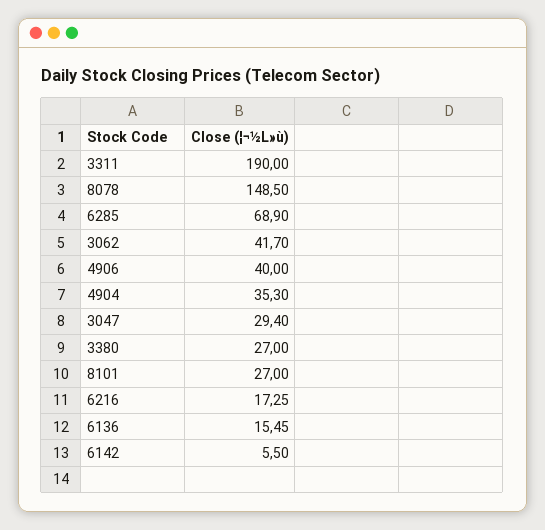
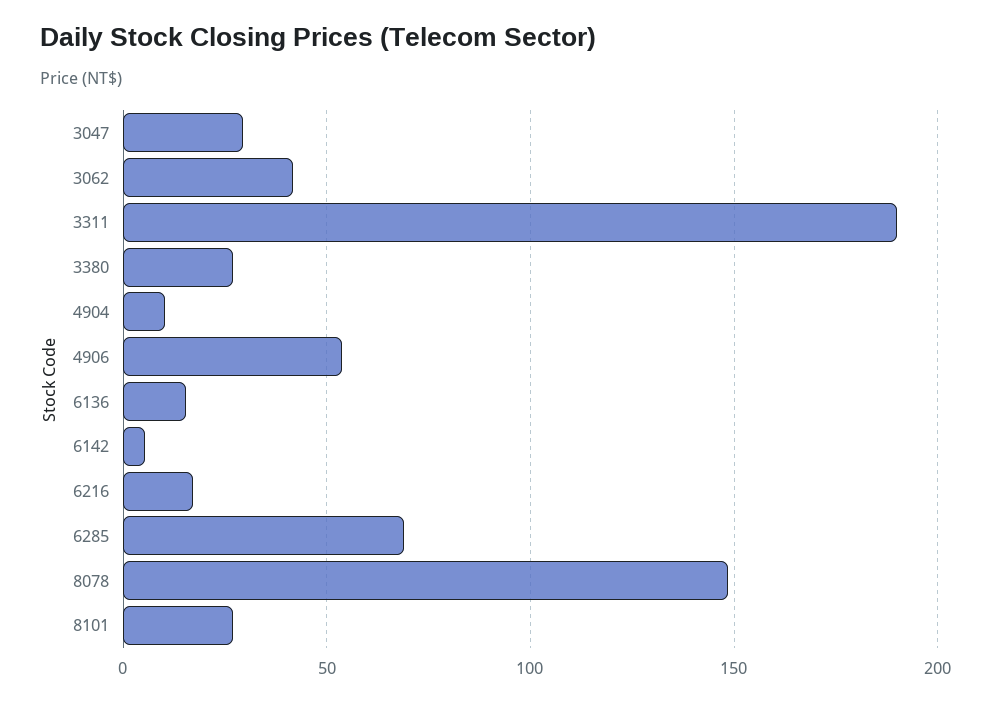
  {
    "3311": 190,
    "8078": 148.5,
    "6285": 68.9,
    "3062": 41.7,
-   "4906": 40,
+   "4906": 55,
-   "4904": 35.3,
+   "4904": 10,
    "3047": 29.4,
    "3380": 27,
    "8101": 27,
    "6216": 17.25,
    "6136": 15.45,
    "6142": 5.5
  }

